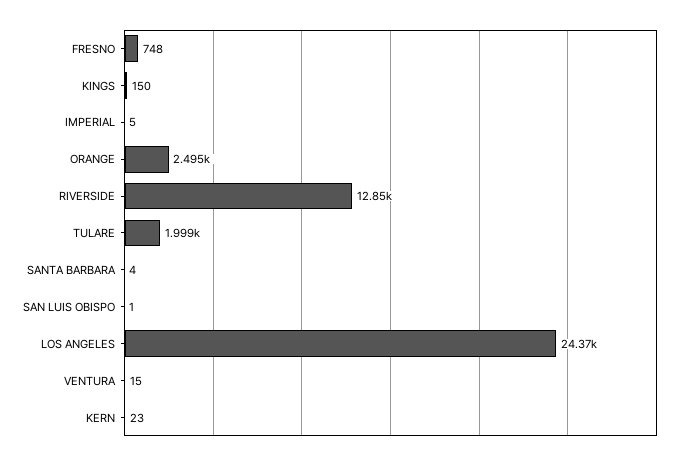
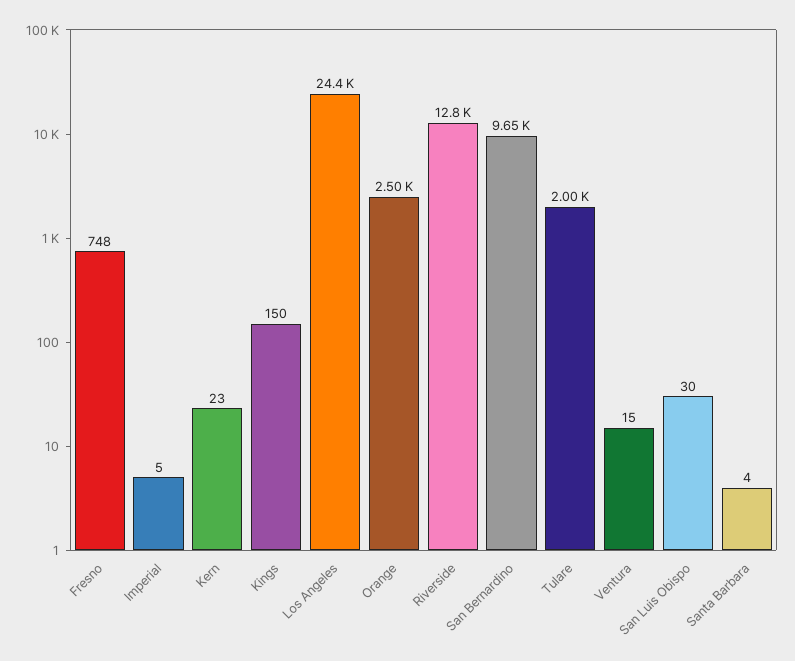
  {
    "FRESNO": 748,
    "KINGS": 150,
    "IMPERIAL": 5,
    "ORANGE": 2495,
    "RIVERSIDE": 12850,
    "TULARE": 1999,
    "SANTA BARBARA": 4,
-   "SAN LUIS OBISPO": 1,
+   "SAN LUIS OBISPO": 30,
    "LOS ANGELES": 24370,
    "VENTURA": 15,
-   "KERN": 23
+   "KERN": 23,
+   "San Bernardino": 9650
  }

